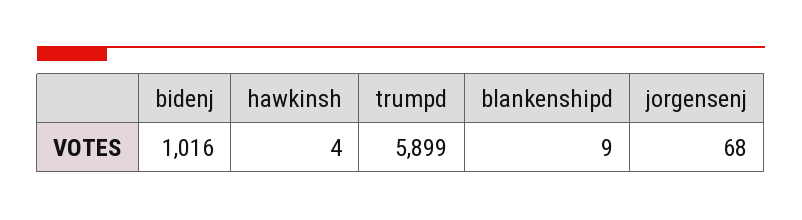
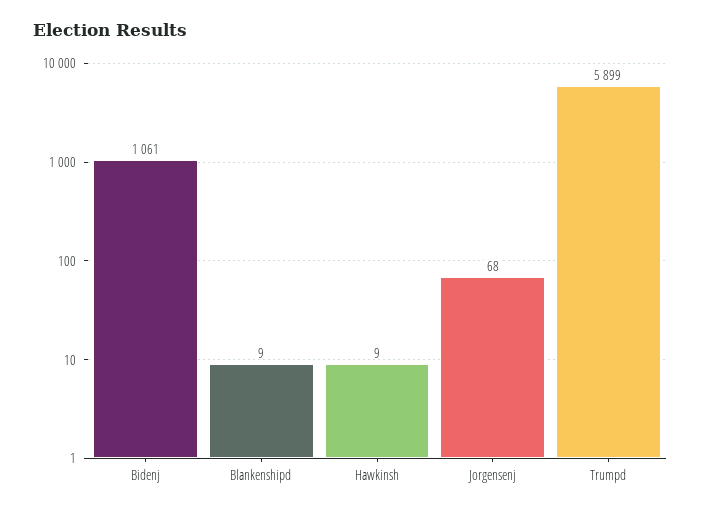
  {
-   "bidenj": 1016,
+   "bidenj": 1061,
-   "hawkinsh": 4,
+   "hawkinsh": 9,
    "trumpd": 5899,
    "blankenshipd": 9,
    "jorgensenj": 68
  }

